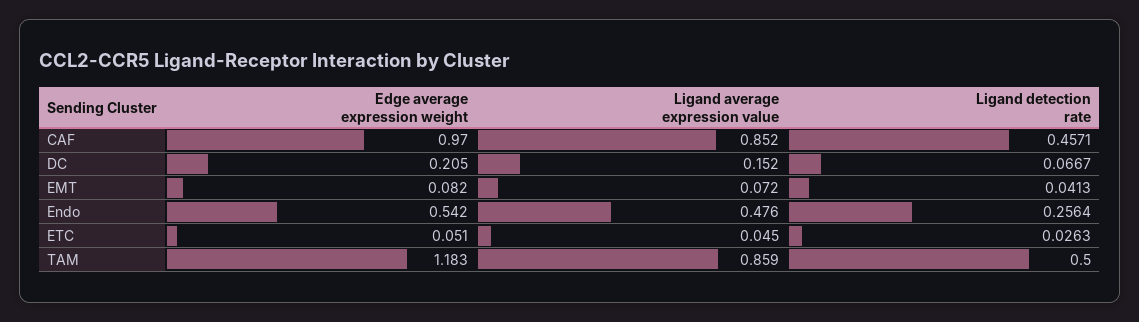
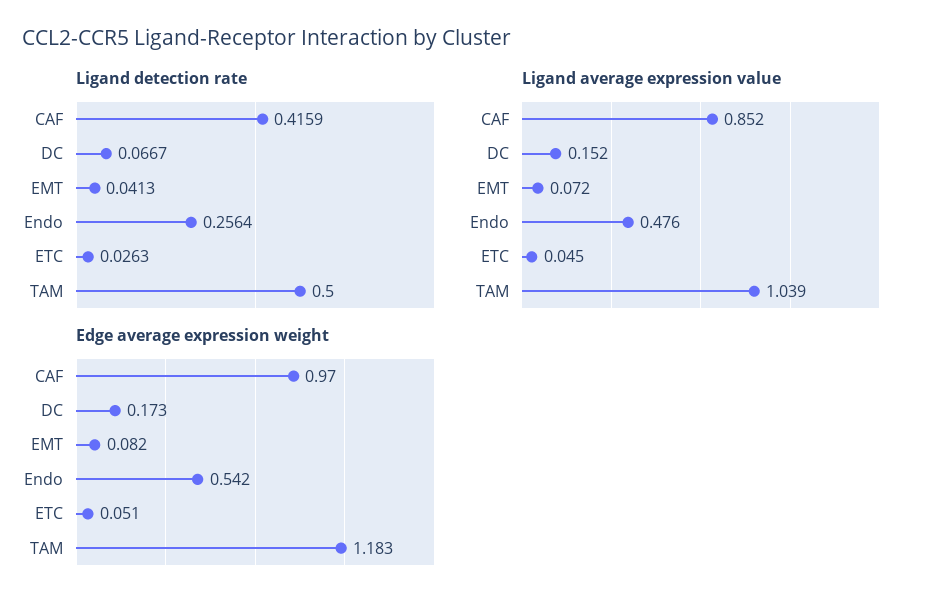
  {
    "Edge average expression weight": {
      "CAF": 0.97,
-     "DC": 0.205,
+     "DC": 0.173,
      "EMT": 0.082,
      "Endo": 0.542,
      "ETC": 0.051,
      "TAM": 1.183
    },
    "Ligand average expression value": {
      "CAF": 0.852,
      "DC": 0.152,
      "EMT": 0.072,
      "Endo": 0.476,
      "ETC": 0.045,
-     "TAM": 0.859
+     "TAM": 1.039
    },
    "Ligand detection rate": {
-     "CAF": 0.4571,
+     "CAF": 0.4159,
      "DC": 0.0667,
      "EMT": 0.0413,
      "Endo": 0.2564,
      "ETC": 0.0263,
      "TAM": 0.5
    }
  }

